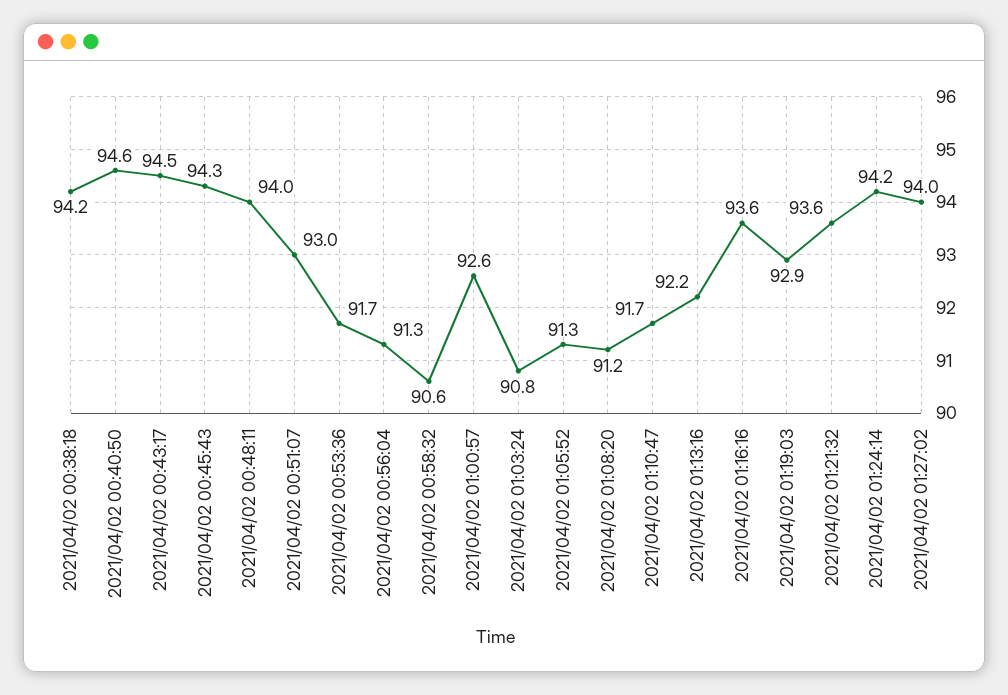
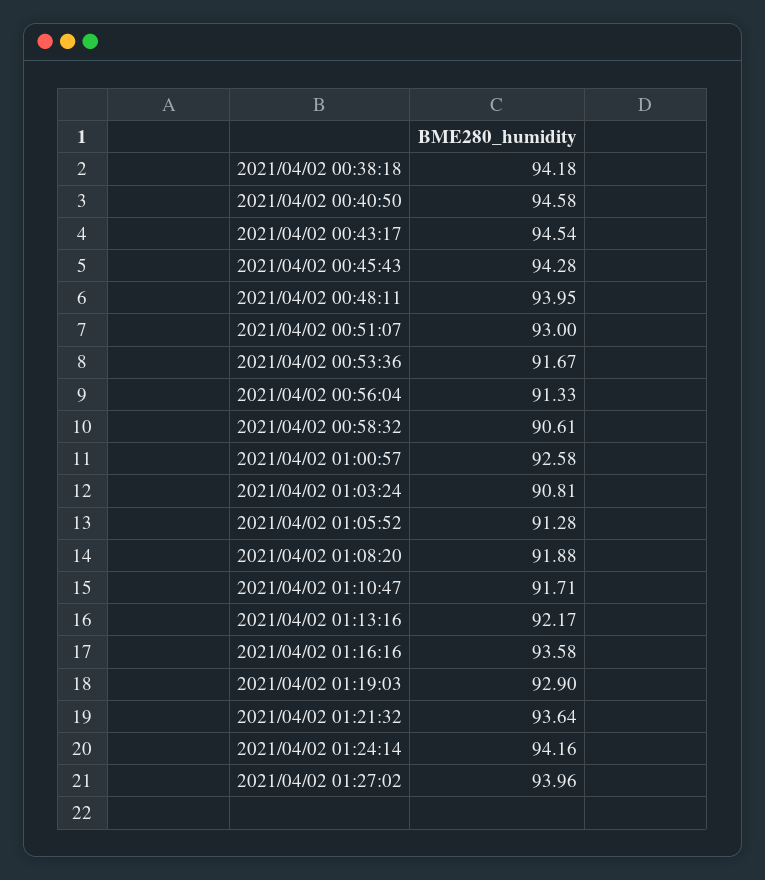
  {
    "2021/04/02 00:38:18": 94.18,
    "2021/04/02 00:40:50": 94.58,
    "2021/04/02 00:43:17": 94.54,
    "2021/04/02 00:45:43": 94.28,
    "2021/04/02 00:48:11": 93.95,
    "2021/04/02 00:51:07": 93,
    "2021/04/02 00:53:36": 91.67,
    "2021/04/02 00:56:04": 91.33,
    "2021/04/02 00:58:32": 90.61,
    "2021/04/02 01:00:57": 92.58,
    "2021/04/02 01:03:24": 90.81,
    "2021/04/02 01:05:52": 91.28,
-   "2021/04/02 01:08:20": 91.2,
+   "2021/04/02 01:08:20": 91.88,
    "2021/04/02 01:10:47": 91.71,
    "2021/04/02 01:13:16": 92.17,
    "2021/04/02 01:16:16": 93.58,
    "2021/04/02 01:19:03": 92.9,
    "2021/04/02 01:21:32": 93.64,
    "2021/04/02 01:24:14": 94.16,
    "2021/04/02 01:27:02": 93.96
  }

